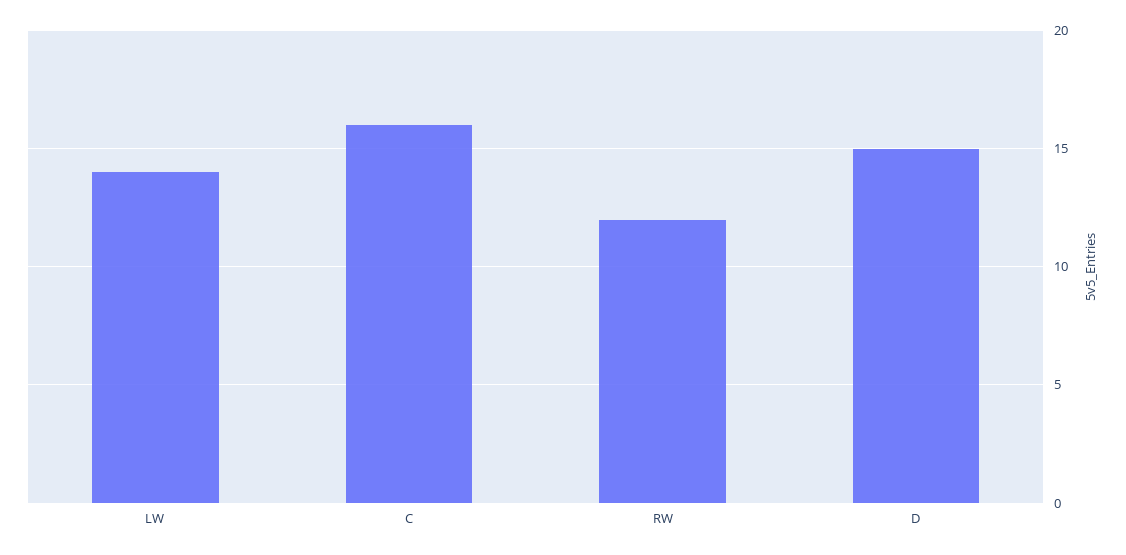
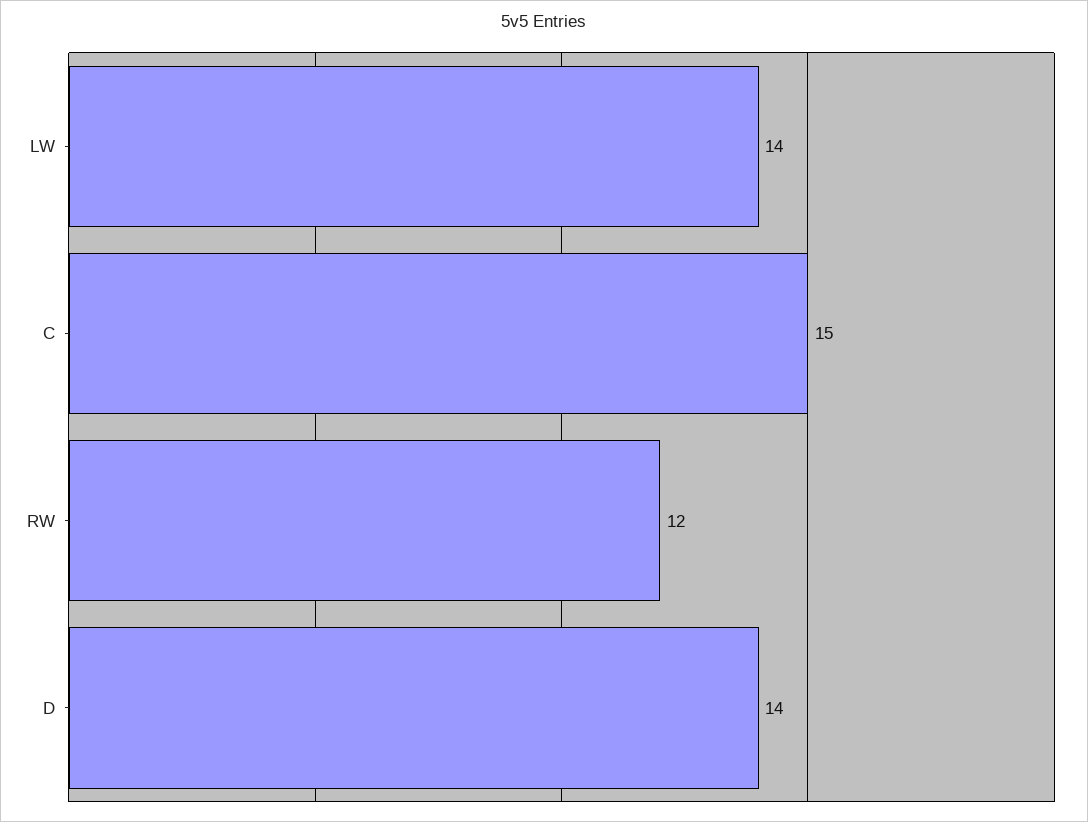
  {
    "LW": 14,
-   "C": 16,
+   "C": 15,
    "RW": 12,
-   "D": 15
+   "D": 14
  }

